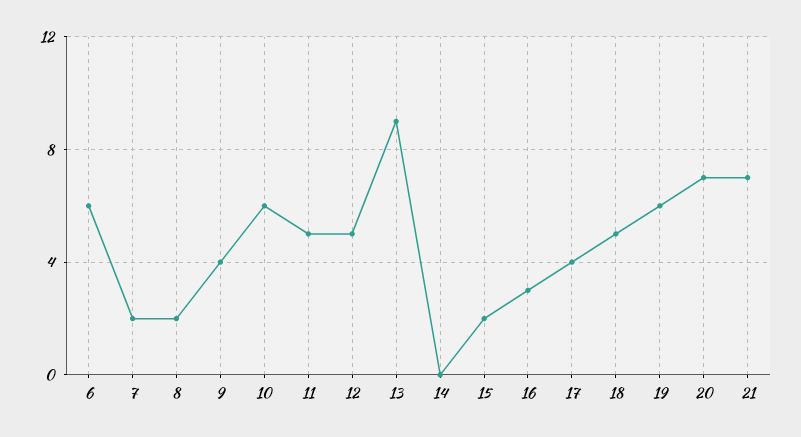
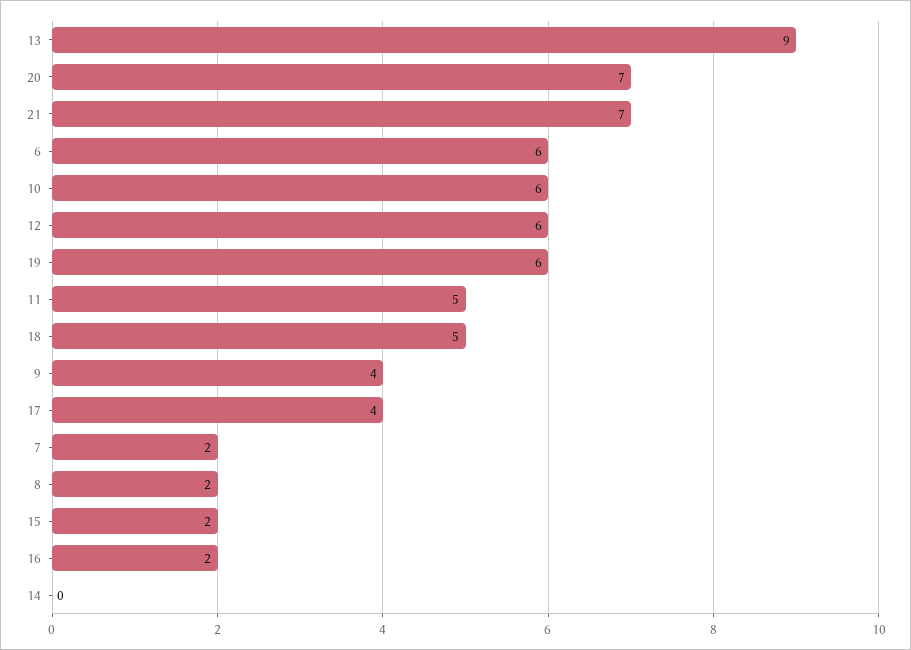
  {
    "6": 6,
    "7": 2,
    "8": 2,
    "9": 4,
    "10": 6,
    "11": 5,
-   "12": 5,
+   "12": 6,
    "13": 9,
    "14": 0,
    "15": 2,
-   "16": 3,
+   "16": 2,
    "17": 4,
    "18": 5,
    "19": 6,
    "20": 7,
    "21": 7
  }

